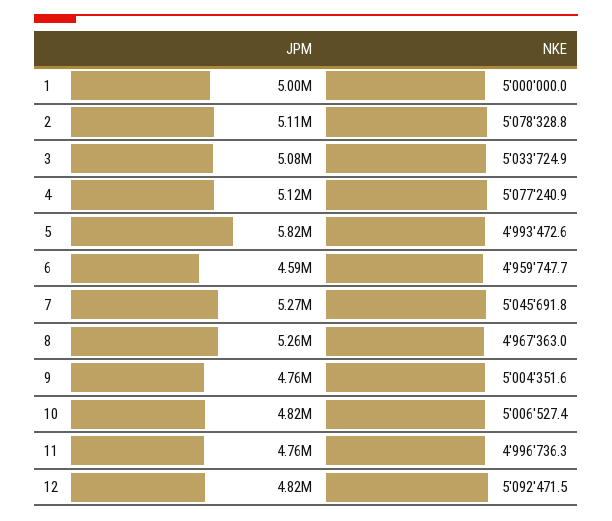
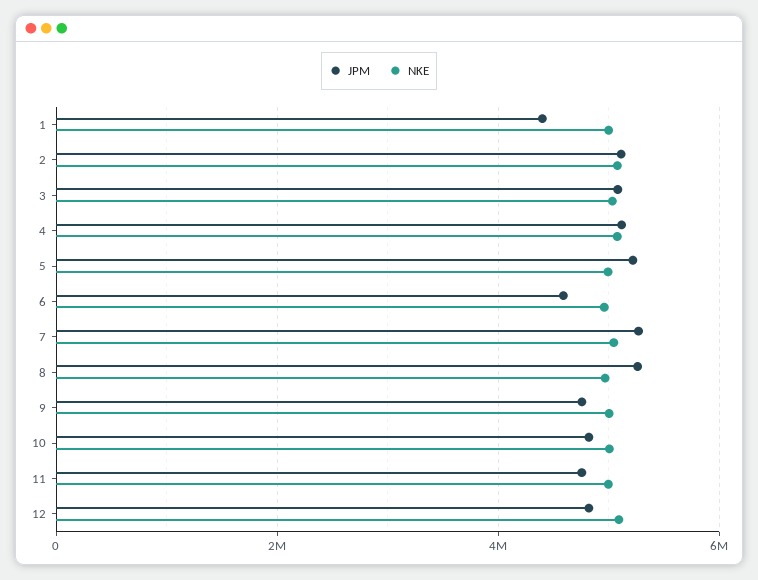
  {
    "JPM": {
-     "1": 5000000,
+     "1": 4400000,
      "2": 5110000,
      "3": 5080000,
      "4": 5120000,
-     "5": 5820000,
+     "5": 5200000,
      "6": 4590000,
      "7": 5270000,
      "8": 5260000,
      "9": 4760000,
      "10": 4820000,
      "11": 4760000,
      "12": 4820000
    },
    "NKE": {
      "1": 5000000,
      "2": 5078328.8,
      "3": 5033724.9,
      "4": 5077240.9,
      "5": 4993472.6,
      "6": 4959747.7,
      "7": 5045691.8,
      "8": 4967363,
      "9": 5004351.6,
      "10": 5006527.4,
      "11": 4996736.3,
      "12": 5092471.5
    }
  }

